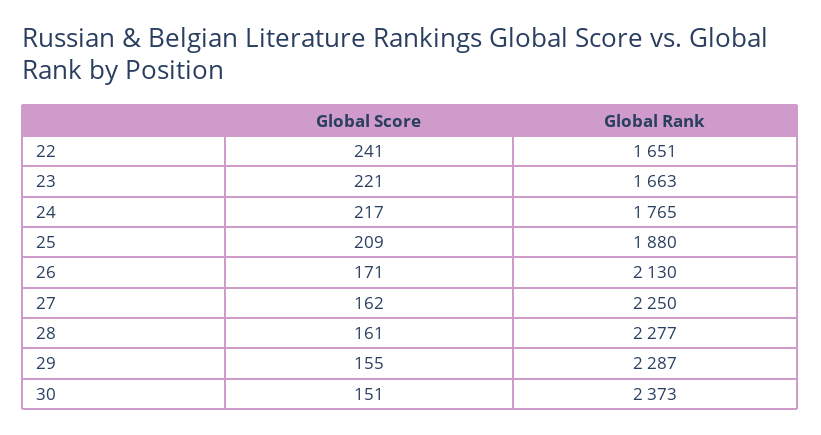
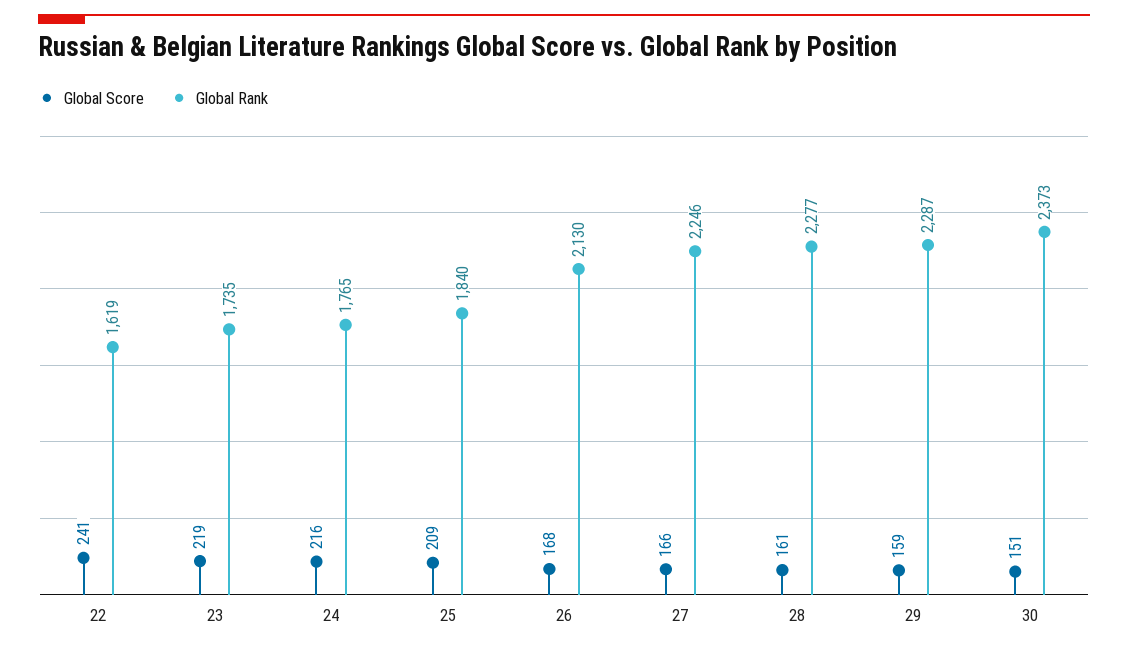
  {
    "Global Score": {
      "22": 241,
-     "23": 221,
+     "23": 219,
-     "24": 217,
+     "24": 216,
      "25": 209,
-     "26": 171,
+     "26": 168,
-     "27": 162,
+     "27": 166,
      "28": 161,
-     "29": 155,
+     "29": 159,
      "30": 151
    },
    "Global Rank": {
-     "22": 1651,
+     "22": 1619,
-     "23": 1663,
+     "23": 1735,
      "24": 1765,
-     "25": 1880,
+     "25": 1840,
      "26": 2130,
-     "27": 2250,
+     "27": 2246,
      "28": 2277,
      "29": 2287,
      "30": 2373
    }
  }

